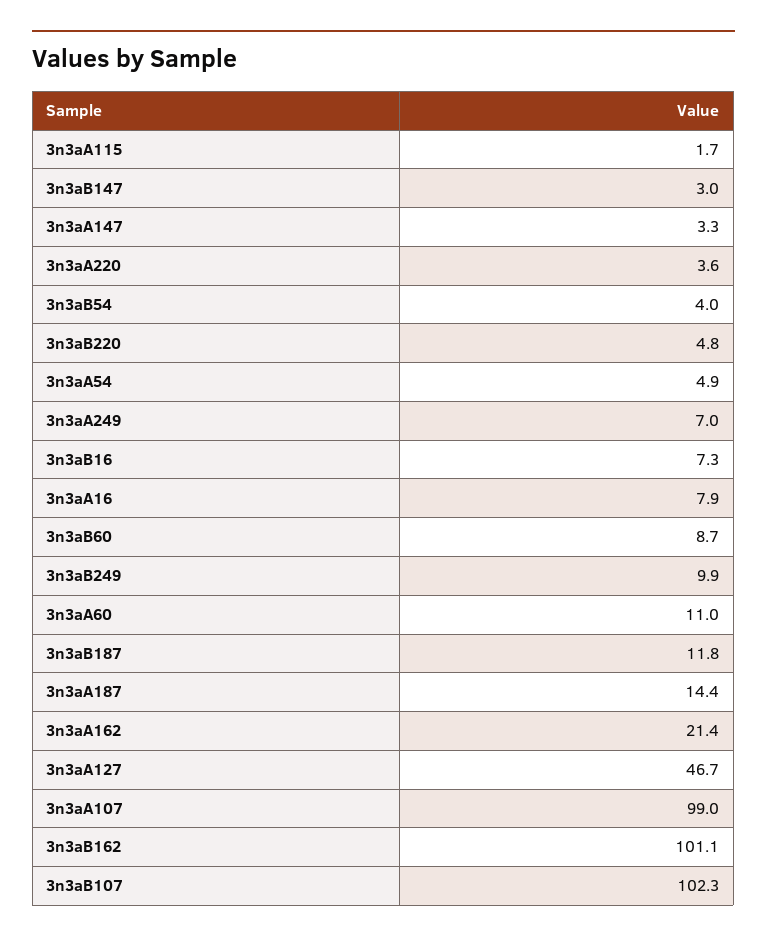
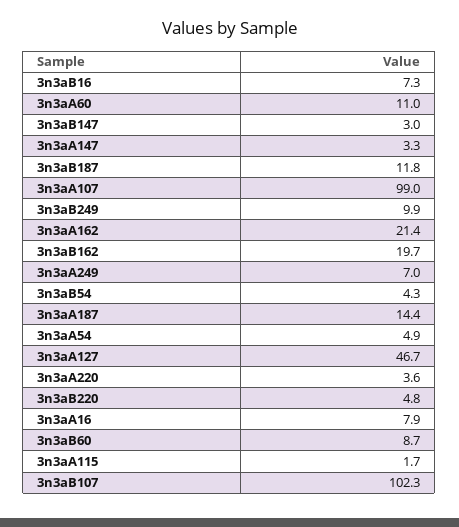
  {
    "3n3aA115": 1.7,
    "3n3aB147": 3,
    "3n3aA147": 3.3,
    "3n3aA220": 3.6,
-   "3n3aB54": 4,
+   "3n3aB54": 4.3,
    "3n3aB220": 4.8,
    "3n3aA54": 4.9,
    "3n3aA249": 7,
    "3n3aB16": 7.3,
    "3n3aA16": 7.9,
    "3n3aB60": 8.7,
    "3n3aB249": 9.9,
    "3n3aA60": 11,
    "3n3aB187": 11.8,
    "3n3aA187": 14.4,
    "3n3aA162": 21.4,
    "3n3aA127": 46.7,
    "3n3aA107": 99,
-   "3n3aB162": 101.1,
+   "3n3aB162": 19.7,
    "3n3aB107": 102.3
  }

